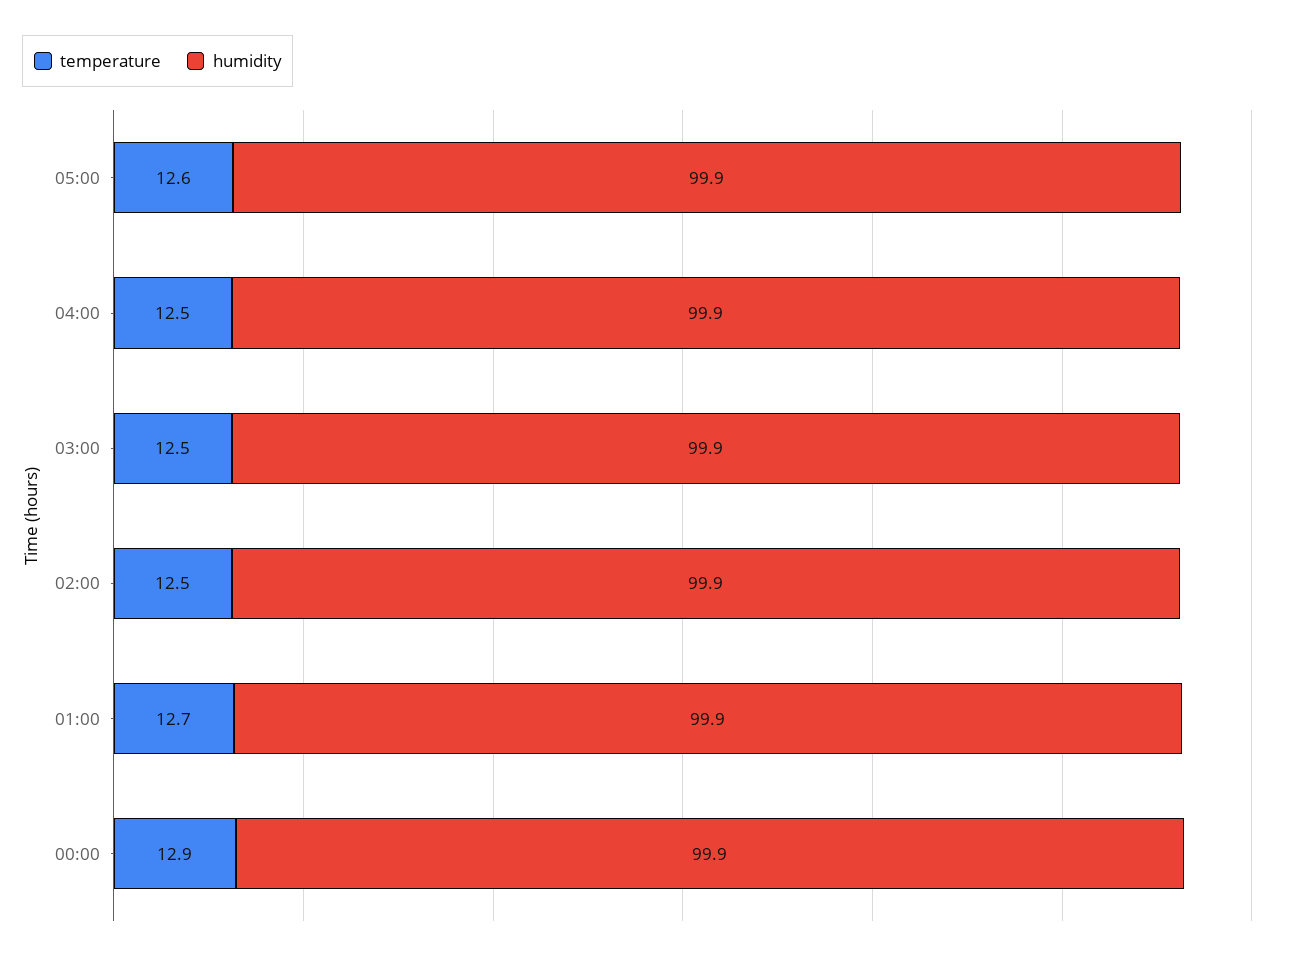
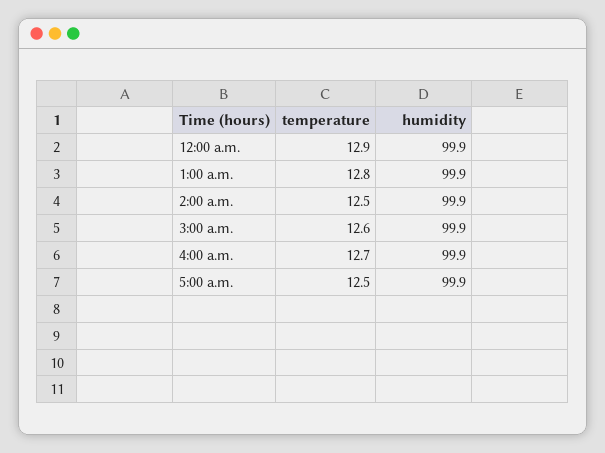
  {
    "temperature": {
-     "05:00": 12.6,
+     "05:00": 12.5,
-     "04:00": 12.5,
+     "04:00": 12.7,
-     "03:00": 12.5,
+     "03:00": 12.6,
      "02:00": 12.5,
-     "01:00": 12.7,
+     "01:00": 12.8,
      "00:00": 12.9
    },
    "humidity": {
      "05:00": 99.9,
      "04:00": 99.9,
      "03:00": 99.9,
      "02:00": 99.9,
      "01:00": 99.9,
      "00:00": 99.9
    }
  }

